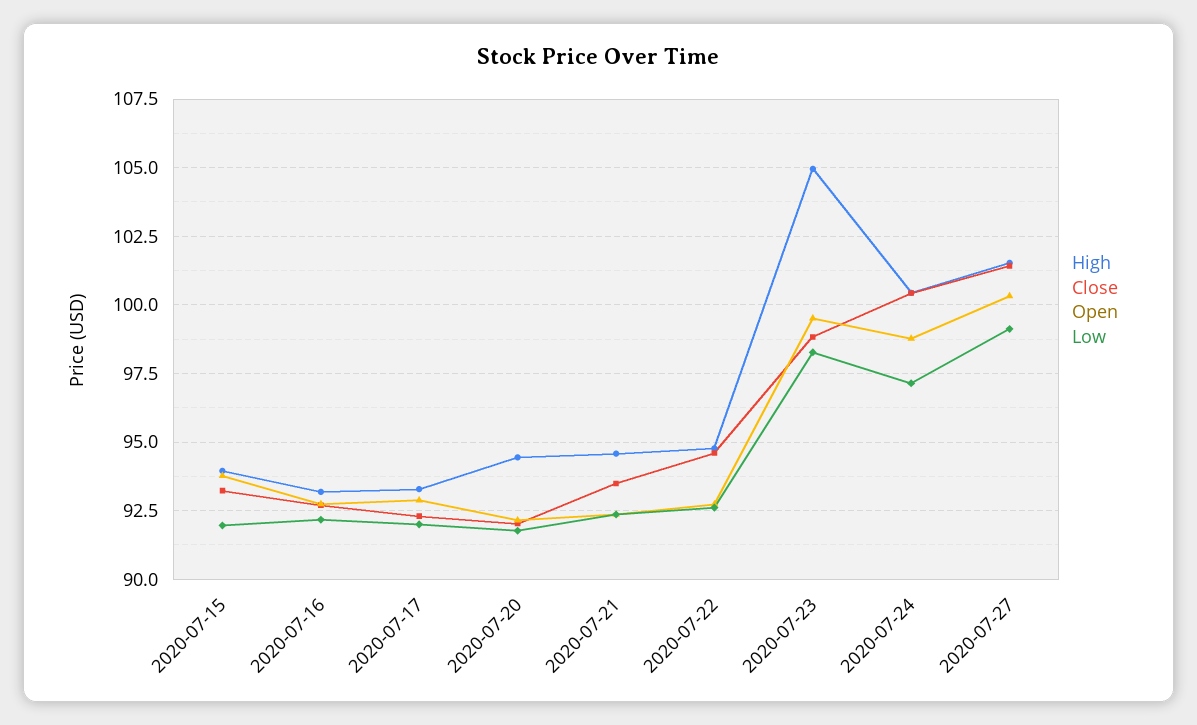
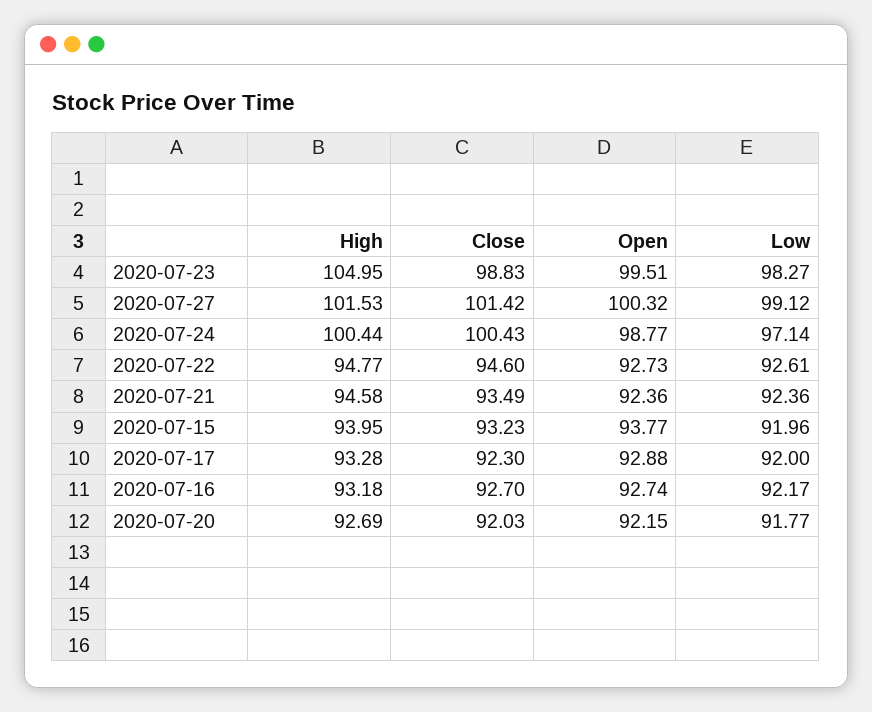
  {
    "High": {
      "2020-07-15": 93.95,
      "2020-07-16": 93.18,
      "2020-07-17": 93.28,
-     "2020-07-20": 94.5,
+     "2020-07-20": 92.69,
      "2020-07-21": 94.58,
      "2020-07-22": 94.77,
      "2020-07-23": 104.95,
      "2020-07-24": 100.44,
      "2020-07-27": 101.53
    },
    "Close": {
      "2020-07-15": 93.23,
      "2020-07-16": 92.7,
      "2020-07-17": 92.3,
      "2020-07-20": 92.03,
      "2020-07-21": 93.49,
      "2020-07-22": 94.6,
      "2020-07-23": 98.83,
      "2020-07-24": 100.43,
      "2020-07-27": 101.42
    },
    "Open": {
      "2020-07-15": 93.77,
      "2020-07-16": 92.74,
      "2020-07-17": 92.88,
      "2020-07-20": 92.15,
      "2020-07-21": 92.36,
      "2020-07-22": 92.73,
      "2020-07-23": 99.51,
      "2020-07-24": 98.77,
      "2020-07-27": 100.32
    },
    "Low": {
      "2020-07-15": 91.96,
      "2020-07-16": 92.17,
      "2020-07-17": 92,
      "2020-07-20": 91.77,
      "2020-07-21": 92.36,
      "2020-07-22": 92.61,
      "2020-07-23": 98.27,
      "2020-07-24": 97.14,
      "2020-07-27": 99.12
    }
  }

